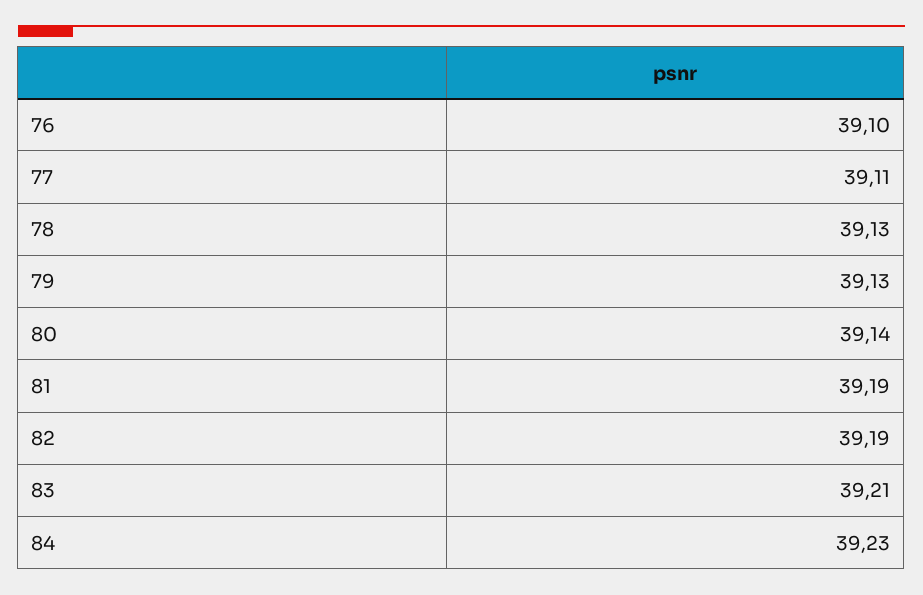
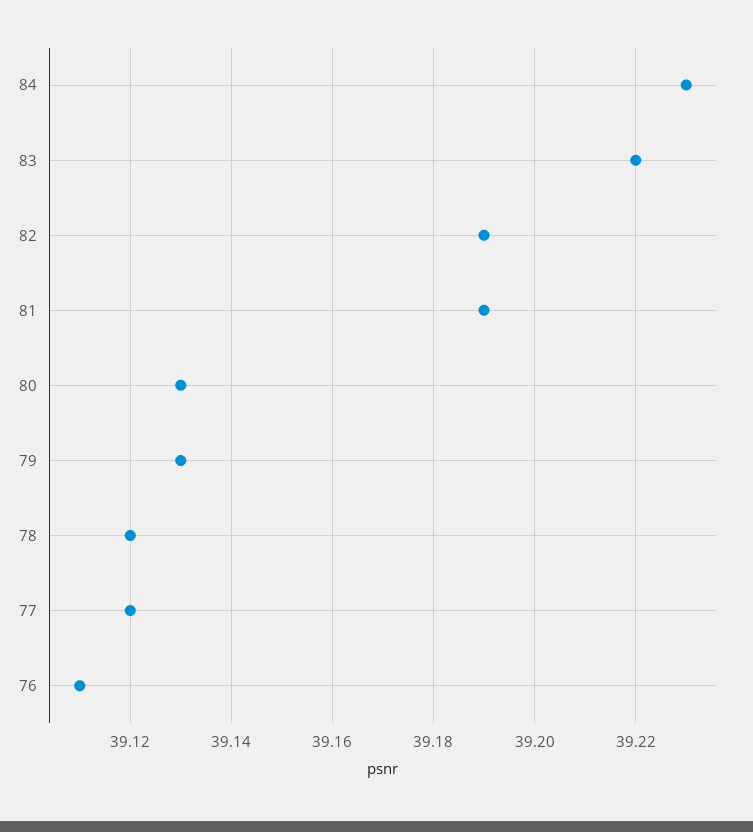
  {
-   "76": 39.1,
+   "76": 39.11,
-   "77": 39.11,
+   "77": 39.12,
-   "78": 39.13,
+   "78": 39.12,
    "79": 39.13,
-   "80": 39.14,
+   "80": 39.13,
    "81": 39.19,
    "82": 39.19,
-   "83": 39.21,
+   "83": 39.22,
    "84": 39.23
  }

